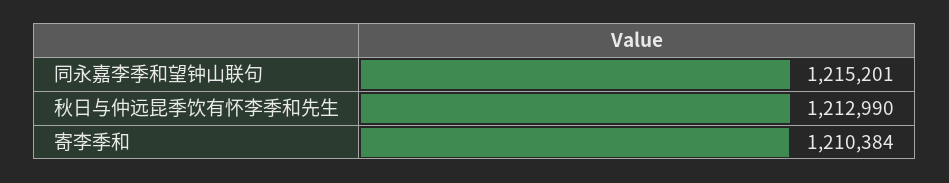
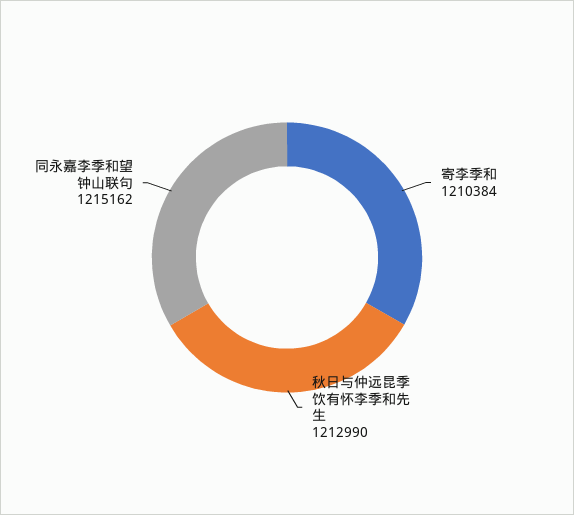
  {
-   "同永嘉李季和望钟山联句": 1215201,
+   "同永嘉李季和望钟山联句": 1215162,
    "秋日与仲远昆季饮有怀李季和先生": 1212990,
    "寄李季和": 1210384
  }

